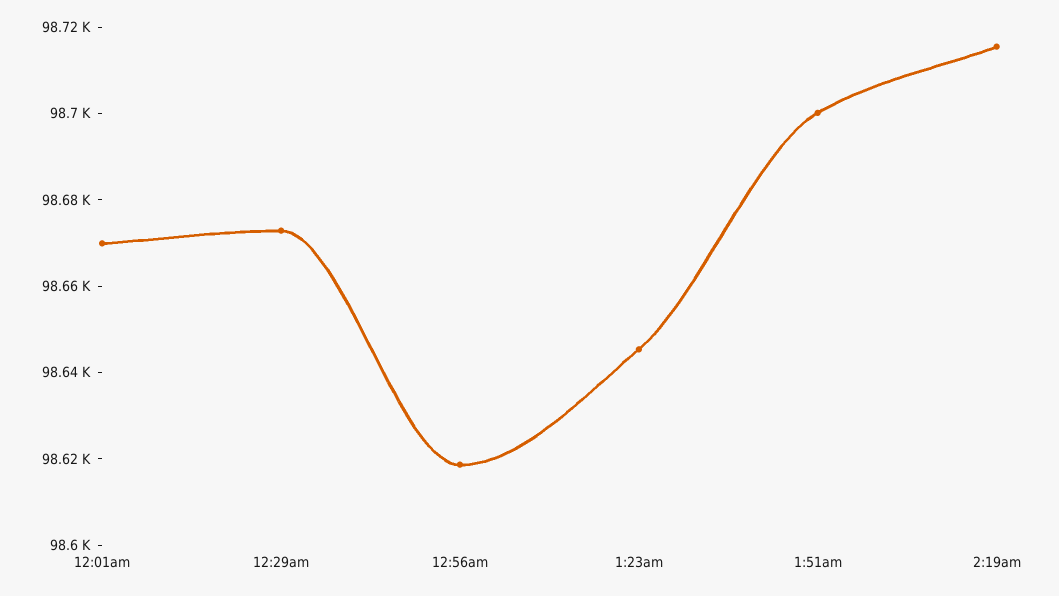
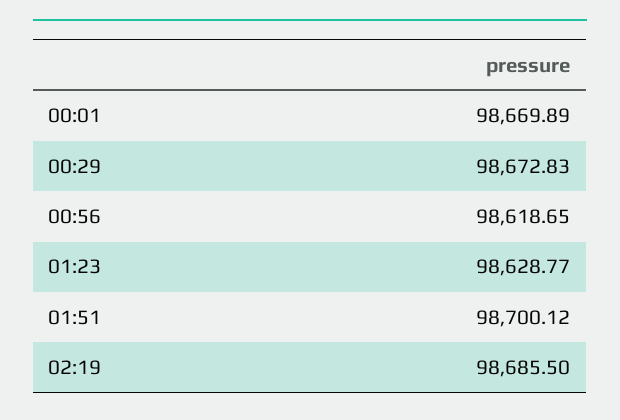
  {
    "12:01am": 98669.89,
    "12:29am": 98672.83,
    "12:56am": 98618.65,
-   "1:23am": 98645,
+   "1:23am": 98628.77,
    "1:51am": 98700.12,
-   "2:19am": 98715
+   "2:19am": 98685.5
  }

